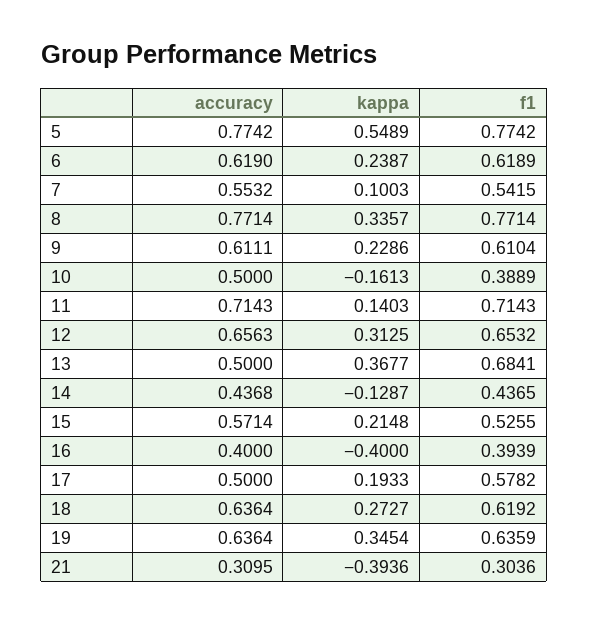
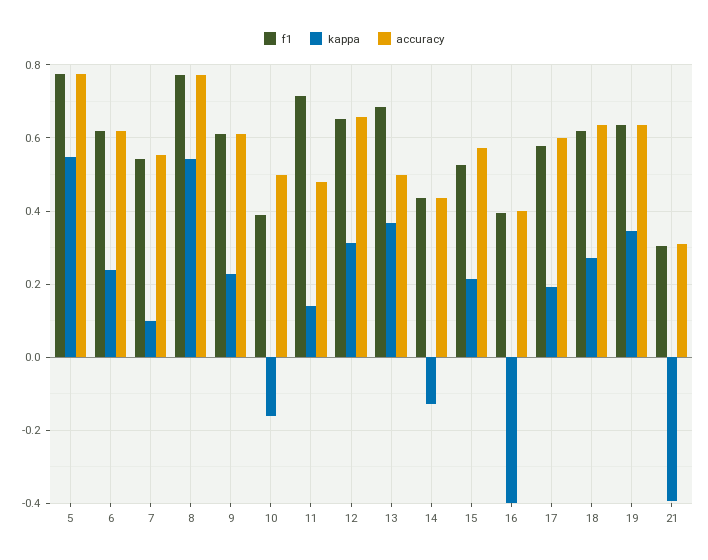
  {
    "accuracy": {
      "5": 0.7742,
      "6": 0.619,
      "7": 0.5532,
      "8": 0.7714,
      "9": 0.6111,
      "10": 0.5,
-     "11": 0.7143,
+     "11": 0.48,
      "12": 0.6563,
      "13": 0.5,
      "14": 0.4368,
      "15": 0.5714,
      "16": 0.4,
-     "17": 0.5,
+     "17": 0.6,
      "18": 0.6364,
      "19": 0.6364,
      "21": 0.3095
    },
    "kappa": {
      "5": 0.5489,
      "6": 0.2387,
      "7": 0.1003,
-     "8": 0.3357,
+     "8": 0.54,
      "9": 0.2286,
      "10": -0.1613,
      "11": 0.1403,
      "12": 0.3125,
      "13": 0.3677,
      "14": -0.1287,
      "15": 0.2148,
      "16": -0.4,
      "17": 0.1933,
      "18": 0.2727,
      "19": 0.3454,
      "21": -0.3936
    },
    "f1": {
      "5": 0.7742,
      "6": 0.6189,
      "7": 0.5415,
      "8": 0.7714,
      "9": 0.6104,
      "10": 0.3889,
      "11": 0.7143,
      "12": 0.6532,
      "13": 0.6841,
      "14": 0.4365,
      "15": 0.5255,
      "16": 0.3939,
      "17": 0.5782,
      "18": 0.6192,
      "19": 0.6359,
      "21": 0.3036
    }
  }

